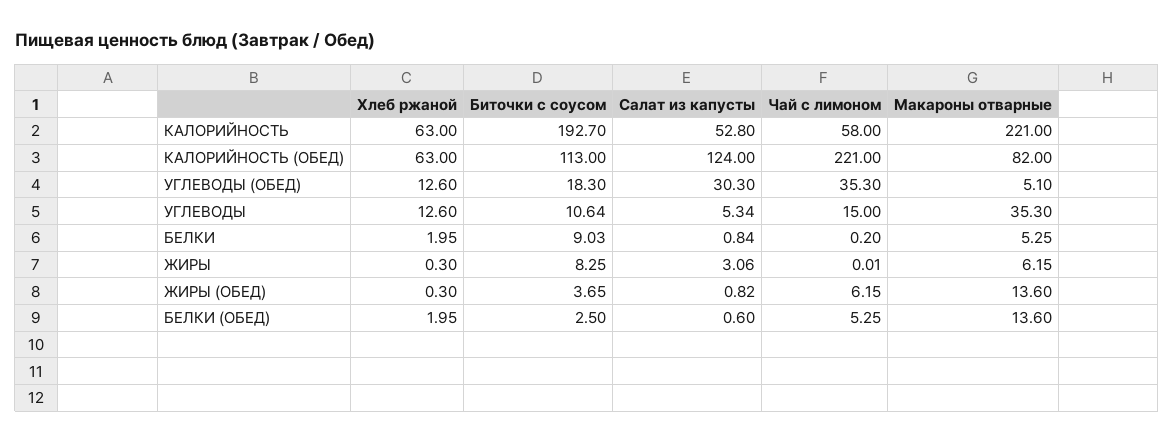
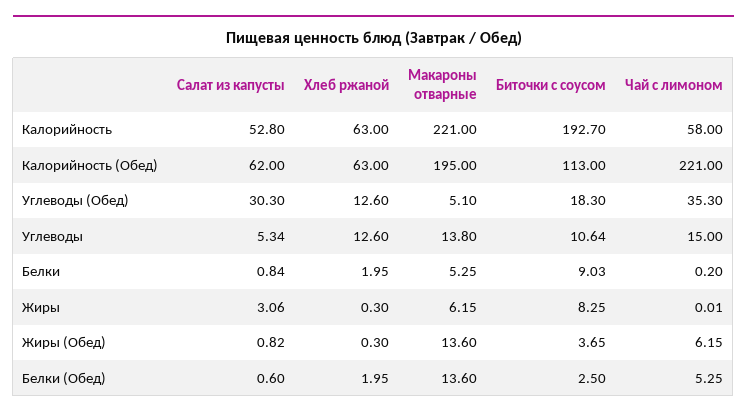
  {
    "Хлеб ржаной": {
      "КАЛОРИЙНОСТЬ": 63,
      "КАЛОРИЙНОСТЬ (ОБЕД)": 63,
      "УГЛЕВОДЫ (ОБЕД)": 12.6,
      "УГЛЕВОДЫ": 12.6,
      "БЕЛКИ": 1.95,
      "ЖИРЫ": 0.3,
      "ЖИРЫ (ОБЕД)": 0.3,
      "БЕЛКИ (ОБЕД)": 1.95
    },
    "Биточки с соусом": {
      "КАЛОРИЙНОСТЬ": 192.7,
      "КАЛОРИЙНОСТЬ (ОБЕД)": 113,
      "УГЛЕВОДЫ (ОБЕД)": 18.3,
      "УГЛЕВОДЫ": 10.64,
      "БЕЛКИ": 9.03,
      "ЖИРЫ": 8.25,
      "ЖИРЫ (ОБЕД)": 3.65,
      "БЕЛКИ (ОБЕД)": 2.5
    },
    "Салат из капусты": {
      "КАЛОРИЙНОСТЬ": 52.8,
-     "КАЛОРИЙНОСТЬ (ОБЕД)": 124,
+     "КАЛОРИЙНОСТЬ (ОБЕД)": 62,
      "УГЛЕВОДЫ (ОБЕД)": 30.3,
      "УГЛЕВОДЫ": 5.34,
      "БЕЛКИ": 0.84,
      "ЖИРЫ": 3.06,
      "ЖИРЫ (ОБЕД)": 0.82,
      "БЕЛКИ (ОБЕД)": 0.6
    },
    "Чай с лимоном": {
      "КАЛОРИЙНОСТЬ": 58,
      "КАЛОРИЙНОСТЬ (ОБЕД)": 221,
      "УГЛЕВОДЫ (ОБЕД)": 35.3,
      "УГЛЕВОДЫ": 15,
      "БЕЛКИ": 0.2,
      "ЖИРЫ": 0.01,
      "ЖИРЫ (ОБЕД)": 6.15,
      "БЕЛКИ (ОБЕД)": 5.25
    },
    "Макароны отварные": {
      "КАЛОРИЙНОСТЬ": 221,
-     "КАЛОРИЙНОСТЬ (ОБЕД)": 82,
+     "КАЛОРИЙНОСТЬ (ОБЕД)": 195,
      "УГЛЕВОДЫ (ОБЕД)": 5.1,
-     "УГЛЕВОДЫ": 35.3,
+     "УГЛЕВОДЫ": 13.8,
      "БЕЛКИ": 5.25,
      "ЖИРЫ": 6.15,
      "ЖИРЫ (ОБЕД)": 13.6,
      "БЕЛКИ (ОБЕД)": 13.6
    }
  }

